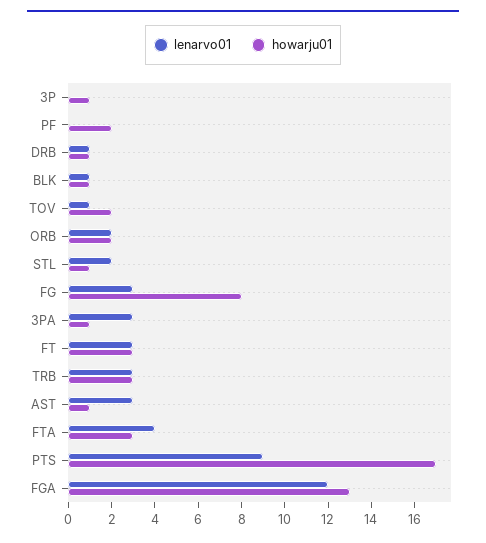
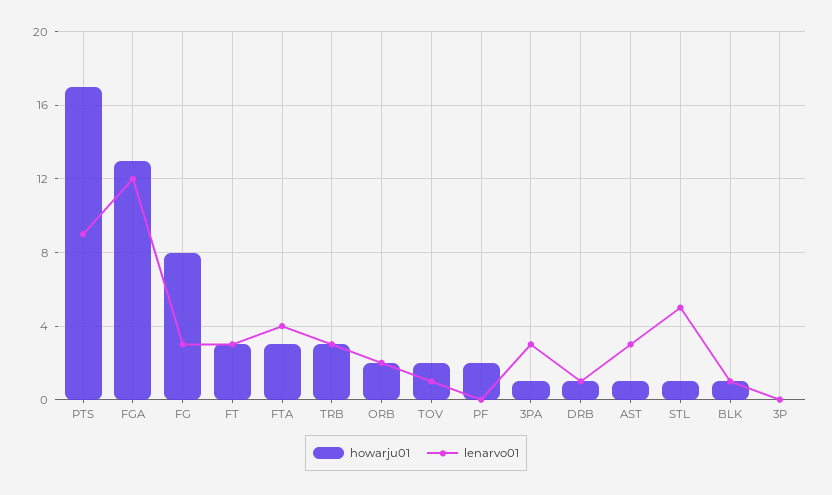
  {
    "lenarvo01": {
      "3P": 0,
      "PF": 0,
      "DRB": 1,
      "BLK": 1,
      "TOV": 1,
      "ORB": 2,
-     "STL": 2,
+     "STL": 5,
      "FG": 3,
      "3PA": 3,
      "FT": 3,
      "TRB": 3,
      "AST": 3,
      "FTA": 4,
      "PTS": 9,
      "FGA": 12
    },
    "howarju01": {
-     "3P": 1,
+     "3P": 0,
      "PF": 2,
      "DRB": 1,
      "BLK": 1,
      "TOV": 2,
      "ORB": 2,
      "STL": 1,
      "FG": 8,
      "3PA": 1,
      "FT": 3,
      "TRB": 3,
      "AST": 1,
      "FTA": 3,
      "PTS": 17,
      "FGA": 13
    }
  }

